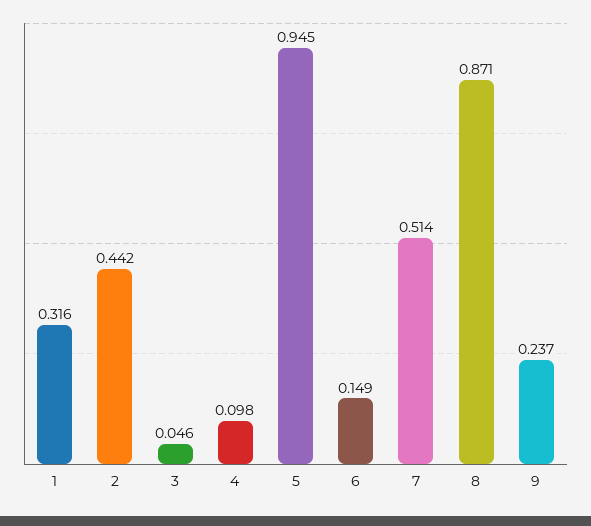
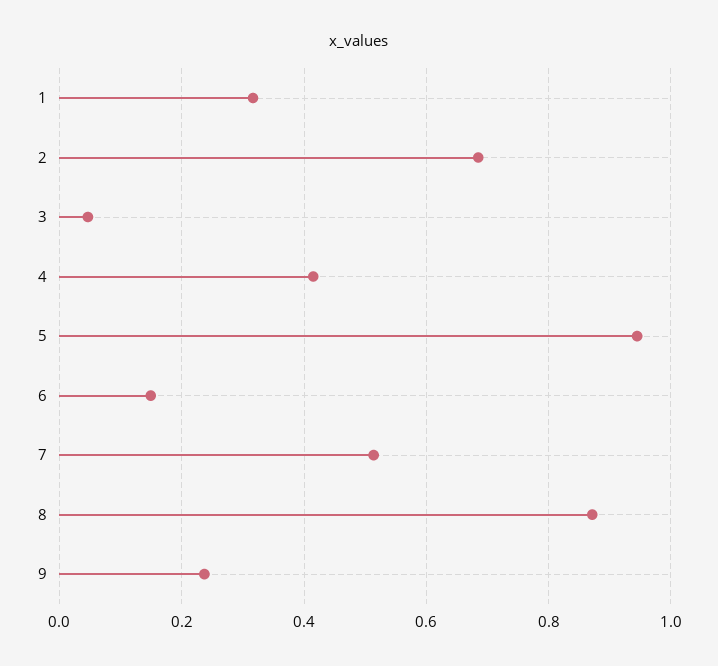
  {
    "1": 0.316,
-   "2": 0.442,
+   "2": 0.68,
    "3": 0.046,
-   "4": 0.098,
+   "4": 0.42,
    "5": 0.945,
    "6": 0.149,
    "7": 0.514,
    "8": 0.871,
    "9": 0.237
  }

